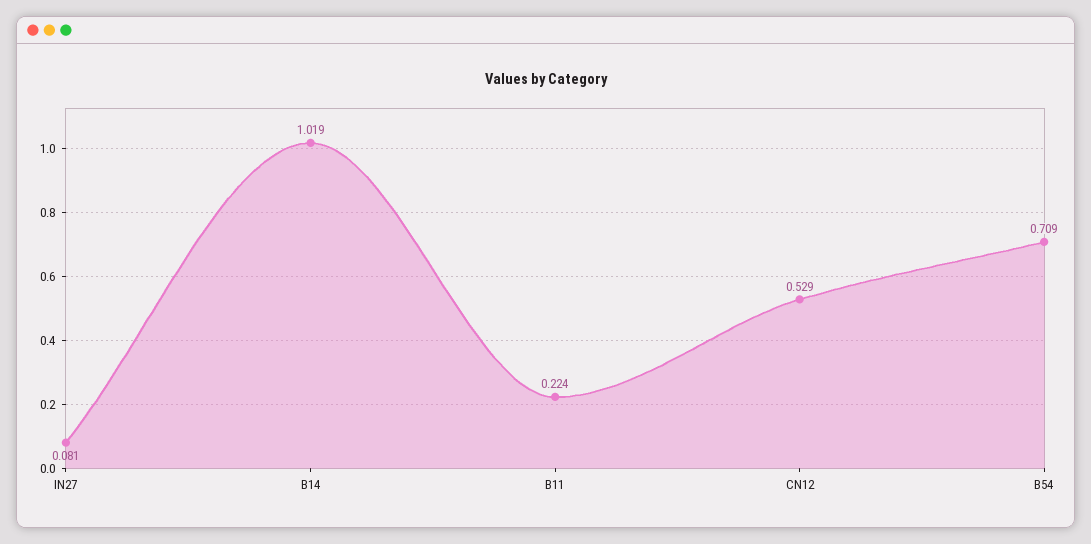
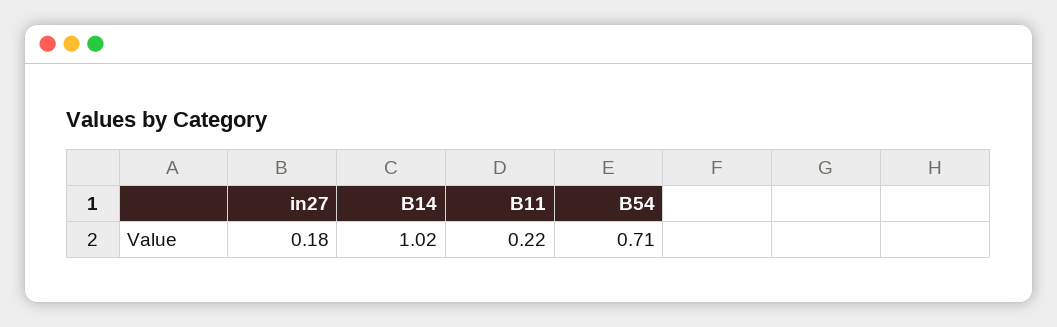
  {
-   "IN27": 0.081,
+   "IN27": 0.18,
    "B14": 1.019,
    "B11": 0.224,
-   "CN12": 0.529,
    "B54": 0.709
  }

